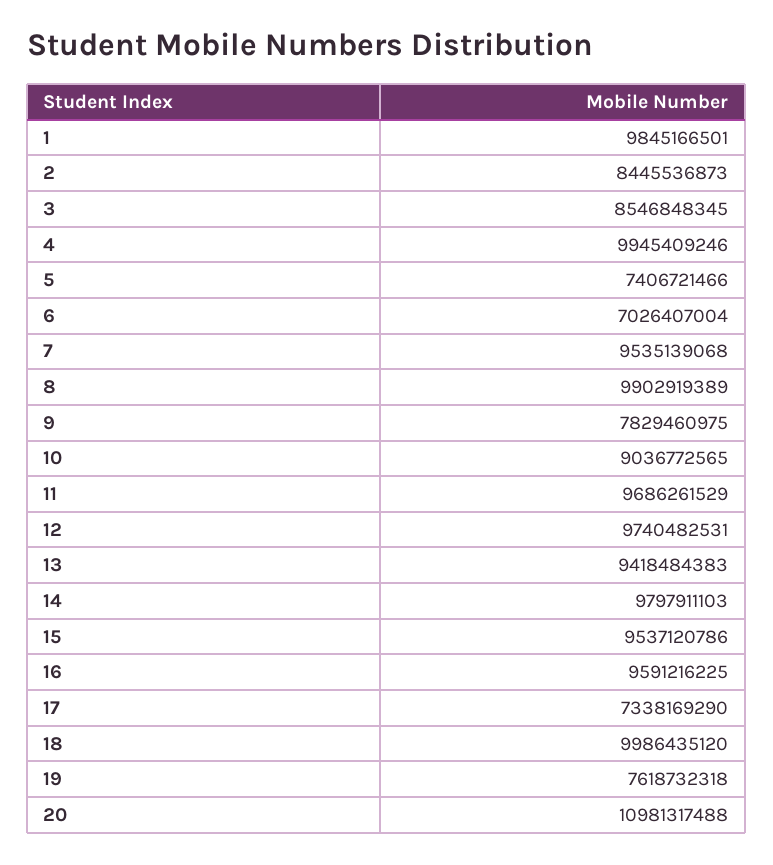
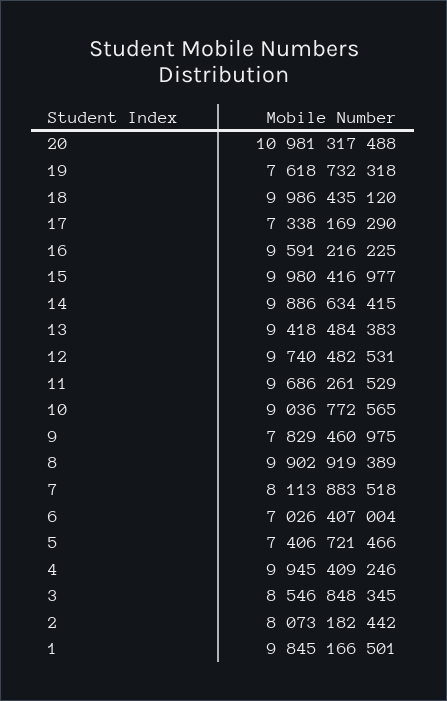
  {
    "1": 9845166501,
-   "2": 8445536873,
+   "2": 8073182442,
    "3": 8546848345,
    "4": 9945409246,
    "5": 7406721466,
    "6": 7026407004,
-   "7": 9535139068,
+   "7": 8113883518,
    "8": 9902919389,
    "9": 7829460975,
    "10": 9036772565,
    "11": 9686261529,
    "12": 9740482531,
    "13": 9418484383,
-   "14": 9797911103,
+   "14": 9886634415,
-   "15": 9537120786,
+   "15": 9980416977,
    "16": 9591216225,
    "17": 7338169290,
    "18": 9986435120,
    "19": 7618732318,
    "20": 10981317488
  }

